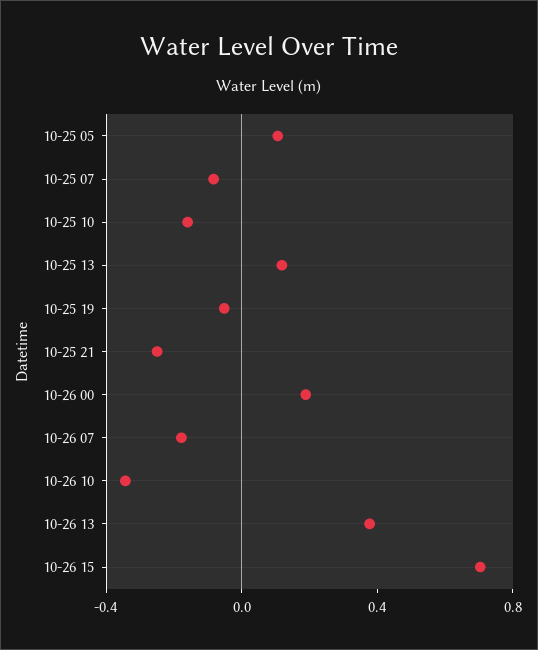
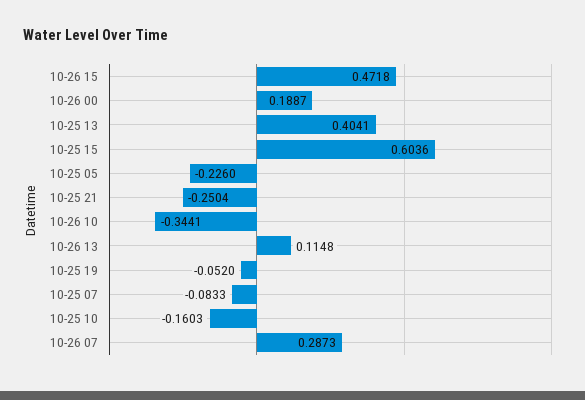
  {
-   "10-25 05": 0.1,
+   "10-25 05": -0.226,
    "10-25 07": -0.0833,
    "10-25 10": -0.1603,
-   "10-25 13": 0.1,
+   "10-25 13": 0.4041,
    "10-25 19": -0.052,
    "10-25 21": -0.2504,
    "10-26 00": 0.1887,
-   "10-26 07": -0.2,
+   "10-26 07": 0.2873,
    "10-26 10": -0.3441,
-   "10-26 13": 0.4,
+   "10-26 13": 0.1148,
-   "10-26 15": 0.7
+   "10-26 15": 0.4718,
+   "10-25 15": 0.6036
  }

